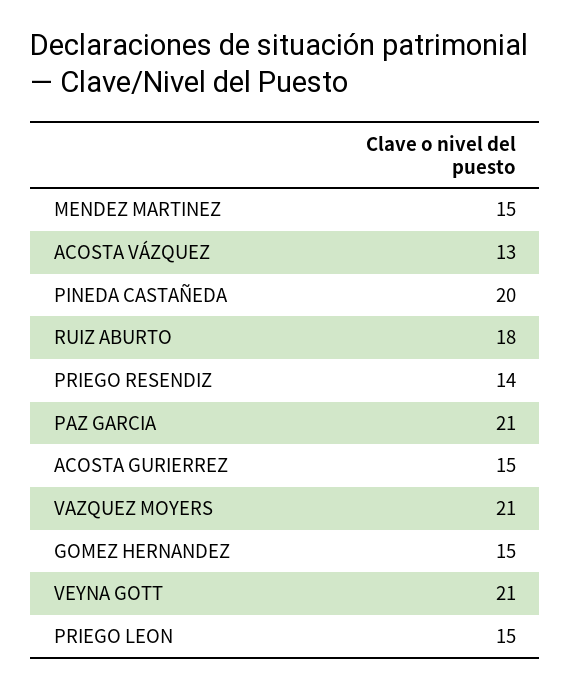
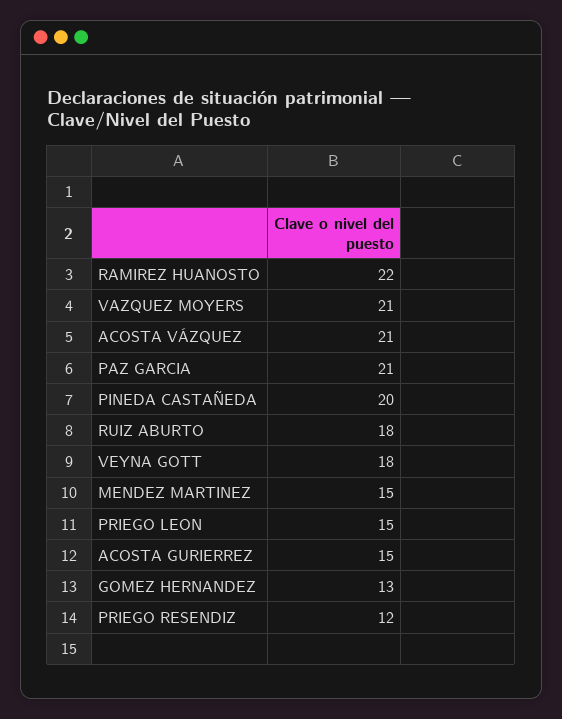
  {
    "MENDEZ MARTINEZ": 15,
-   "ACOSTA VÁZQUEZ": 13,
+   "ACOSTA VÁZQUEZ": 21,
    "PINEDA CASTAÑEDA": 20,
    "RUIZ ABURTO": 18,
-   "PRIEGO RESENDIZ": 14,
+   "PRIEGO RESENDIZ": 12,
    "PAZ GARCIA": 21,
    "ACOSTA GURIERREZ": 15,
    "VAZQUEZ MOYERS": 21,
-   "GOMEZ HERNANDEZ": 15,
+   "GOMEZ HERNANDEZ": 13,
-   "VEYNA GOTT": 21,
+   "VEYNA GOTT": 18,
-   "PRIEGO LEON": 15
+   "PRIEGO LEON": 15,
+   "RAMIREZ HUANOSTO": 22
  }

